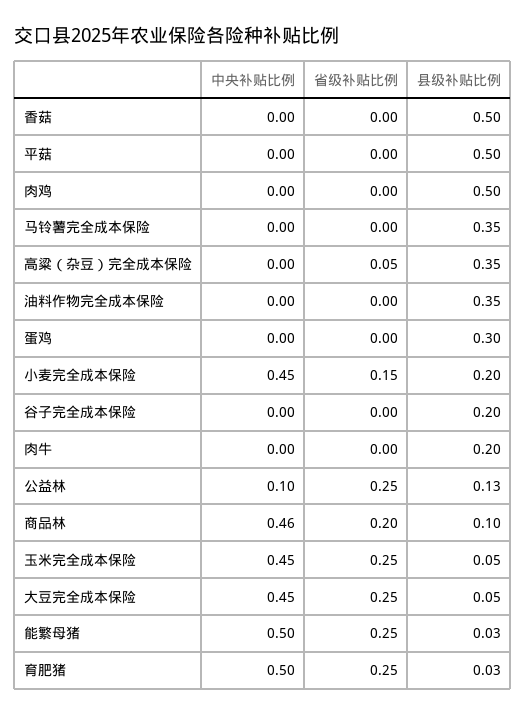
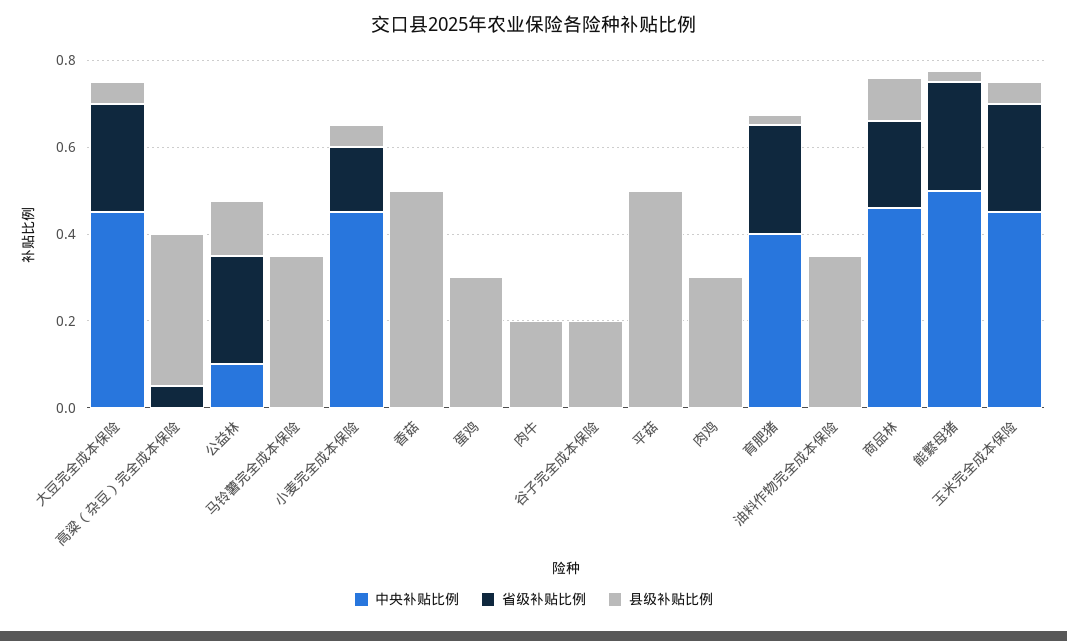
  {
    "中央补贴比例": {
      "香菇": 0,
      "平菇": 0,
      "肉鸡": 0,
      "马铃薯完全成本保险": 0,
      "高粱（杂豆）完全成本保险": 0,
      "油料作物完全成本保险": 0,
      "蛋鸡": 0,
      "小麦完全成本保险": 0.45,
      "谷子完全成本保险": 0,
      "肉牛": 0,
      "公益林": 0.1,
      "商品林": 0.46,
      "玉米完全成本保险": 0.45,
      "大豆完全成本保险": 0.45,
      "能繁母猪": 0.5,
-     "育肥猪": 0.5
+     "育肥猪": 0.4
    },
    "省级补贴比例": {
      "香菇": 0,
      "平菇": 0,
      "肉鸡": 0,
      "马铃薯完全成本保险": 0,
      "高粱（杂豆）完全成本保险": 0.05,
      "油料作物完全成本保险": 0,
      "蛋鸡": 0,
      "小麦完全成本保险": 0.15,
      "谷子完全成本保险": 0,
      "肉牛": 0,
      "公益林": 0.25,
      "商品林": 0.2,
      "玉米完全成本保险": 0.25,
      "大豆完全成本保险": 0.25,
      "能繁母猪": 0.25,
      "育肥猪": 0.25
    },
    "县级补贴比例": {
      "香菇": 0.5,
      "平菇": 0.5,
-     "肉鸡": 0.5,
+     "肉鸡": 0.3,
      "马铃薯完全成本保险": 0.35,
      "高粱（杂豆）完全成本保险": 0.35,
      "油料作物完全成本保险": 0.35,
      "蛋鸡": 0.3,
-     "小麦完全成本保险": 0.2,
+     "小麦完全成本保险": 0.05,
      "谷子完全成本保险": 0.2,
      "肉牛": 0.2,
      "公益林": 0.13,
      "商品林": 0.1,
      "玉米完全成本保险": 0.05,
      "大豆完全成本保险": 0.05,
      "能繁母猪": 0.03,
      "育肥猪": 0.03
    }
  }

